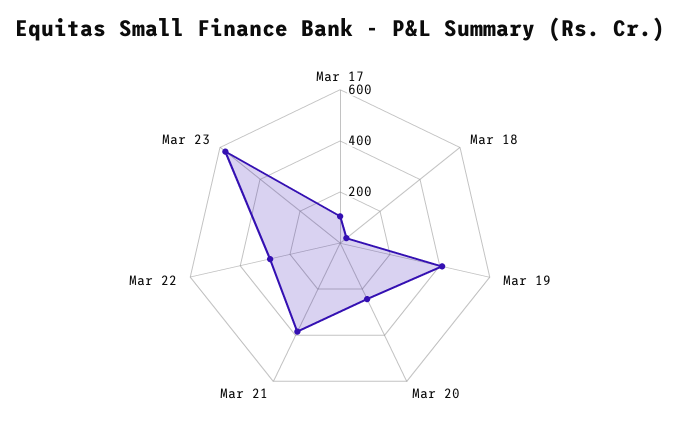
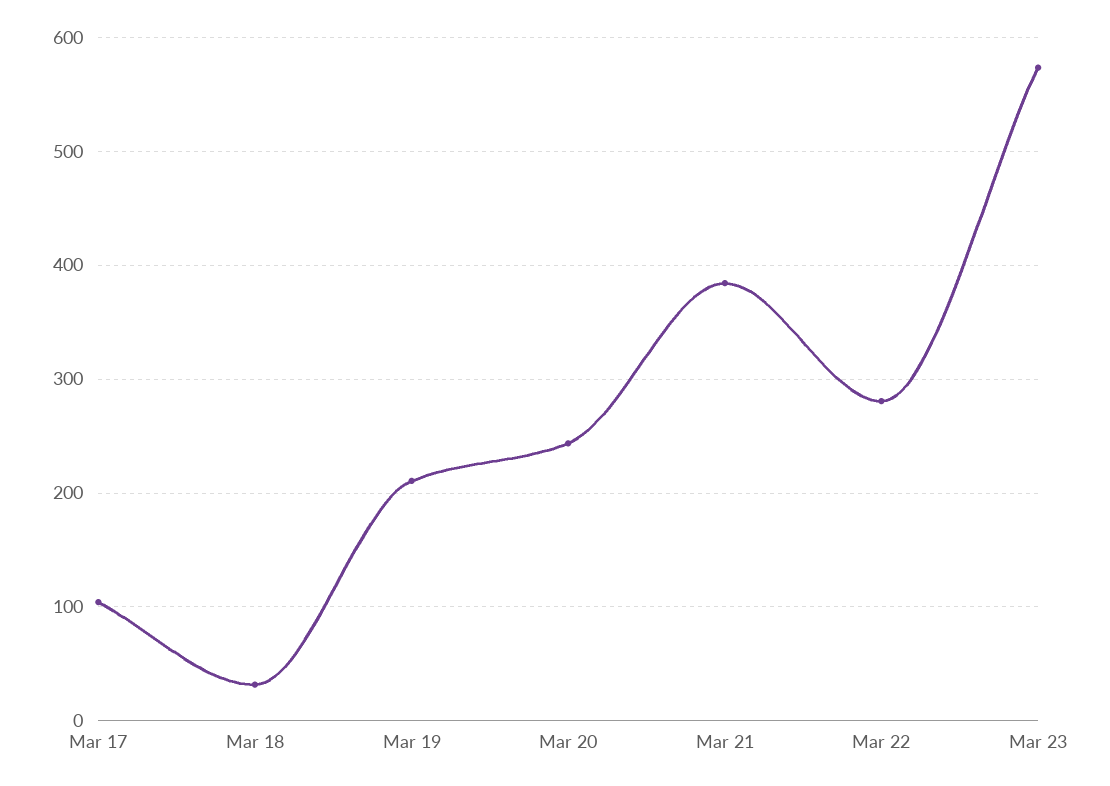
  {
    "Mar 17": 100,
    "Mar 18": 30,
-   "Mar 19": 400,
+   "Mar 19": 210,
    "Mar 20": 240,
    "Mar 21": 380,
    "Mar 22": 280,
    "Mar 23": 570
  }

